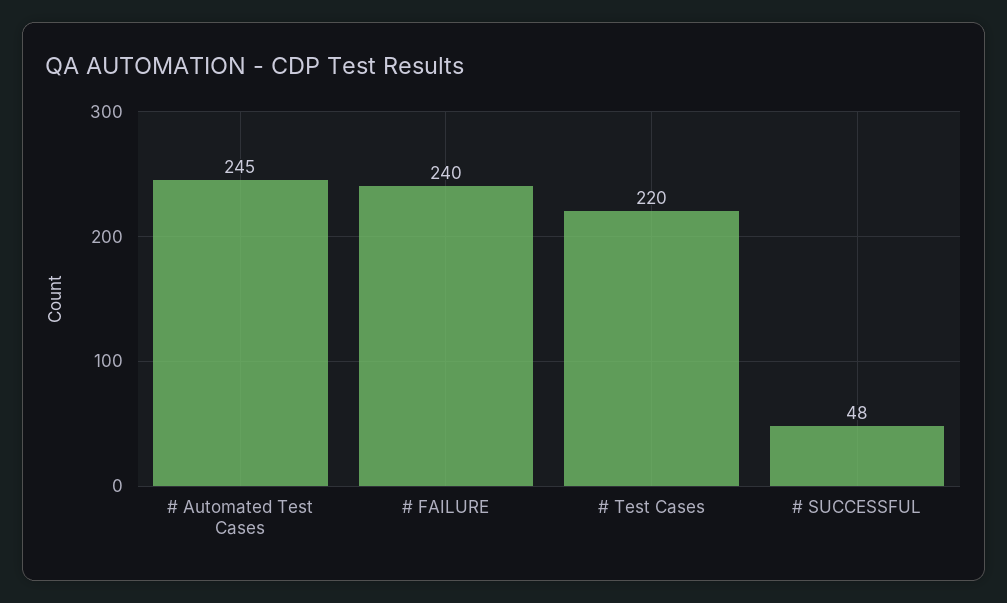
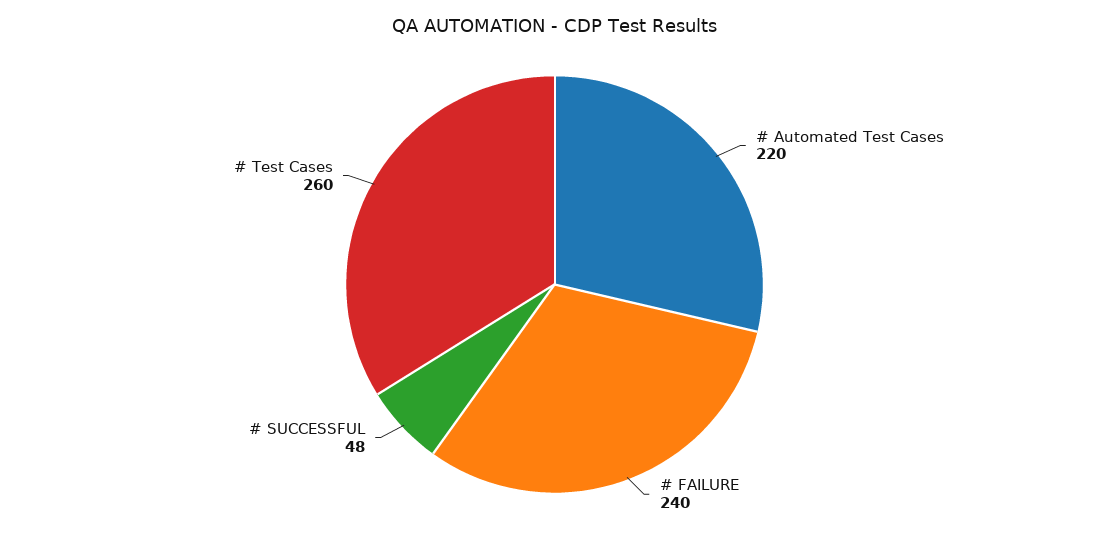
  {
-   "# Automated Test Cases": 245,
+   "# Automated Test Cases": 220,
    "# FAILURE": 240,
-   "# Test Cases": 220,
+   "# Test Cases": 260,
    "# SUCCESSFUL": 48
  }

